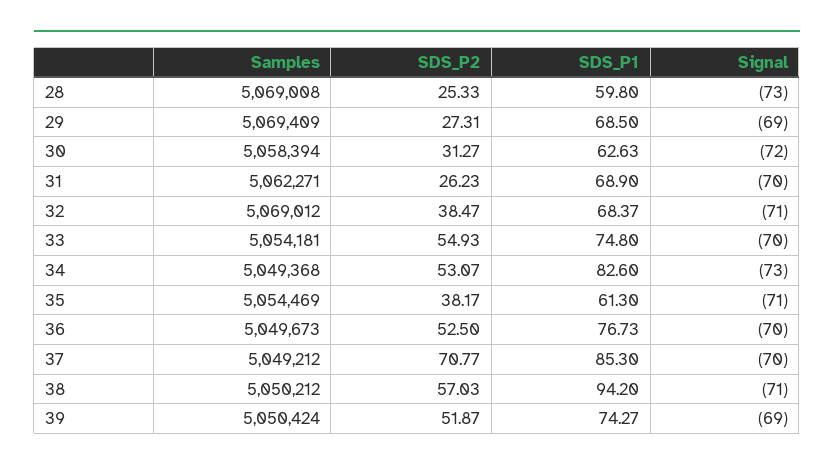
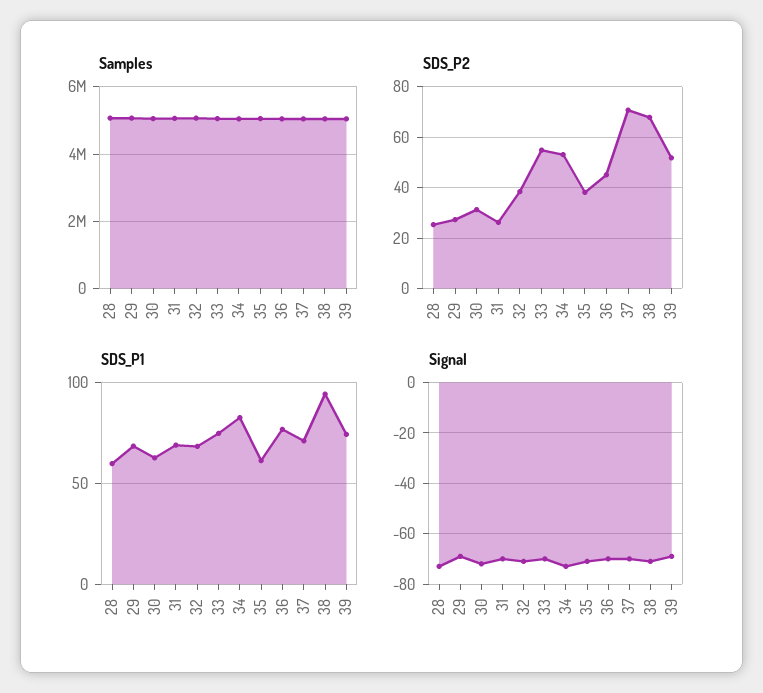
  {
    "Samples": {
      "28": 5069008,
      "29": 5069409,
      "30": 5058394,
      "31": 5062271,
      "32": 5069012,
      "33": 5054181,
      "34": 5049368,
      "35": 5054469,
      "36": 5049673,
      "37": 5049212,
      "38": 5050212,
      "39": 5050424
    },
    "SDS_P2": {
      "28": 25.33,
      "29": 27.31,
      "30": 31.27,
      "31": 26.23,
      "32": 38.47,
      "33": 54.93,
      "34": 53.07,
      "35": 38.17,
-     "36": 52.5,
+     "36": 45,
      "37": 70.77,
-     "38": 57.03,
+     "38": 67.5,
      "39": 51.87
    },
    "SDS_P1": {
      "28": 59.8,
      "29": 68.5,
      "30": 62.63,
      "31": 68.9,
      "32": 68.37,
      "33": 74.8,
      "34": 82.6,
      "35": 61.3,
      "36": 76.73,
-     "37": 85.3,
+     "37": 70,
      "38": 94.2,
      "39": 74.27
    },
    "Signal": {
      "28": -73,
      "29": -69,
      "30": -72,
      "31": -70,
      "32": -71,
      "33": -70,
      "34": -73,
      "35": -71,
      "36": -70,
      "37": -70,
      "38": -71,
      "39": -69
    }
  }

